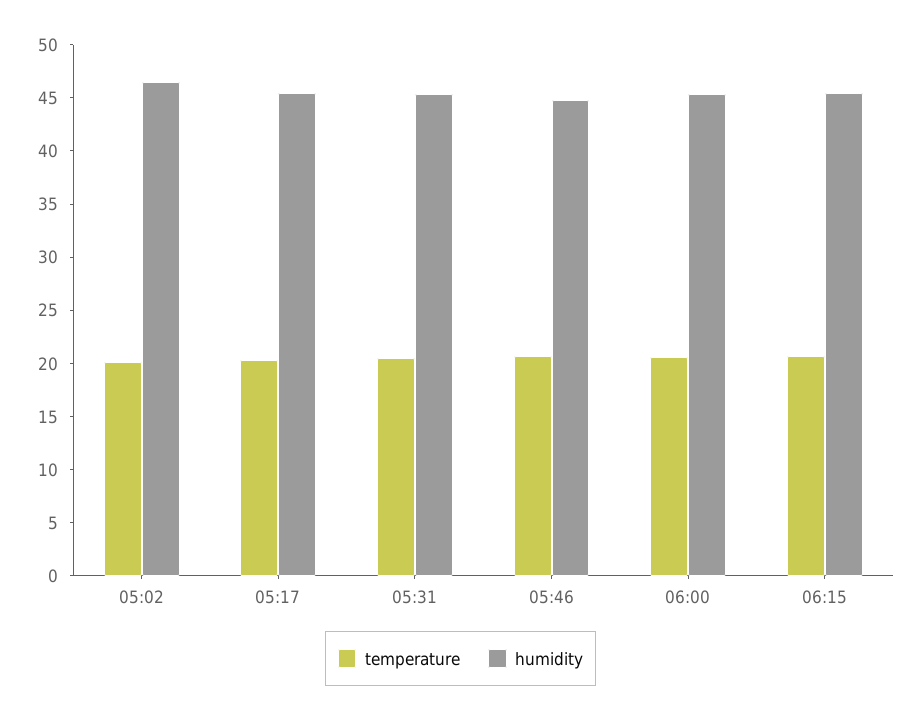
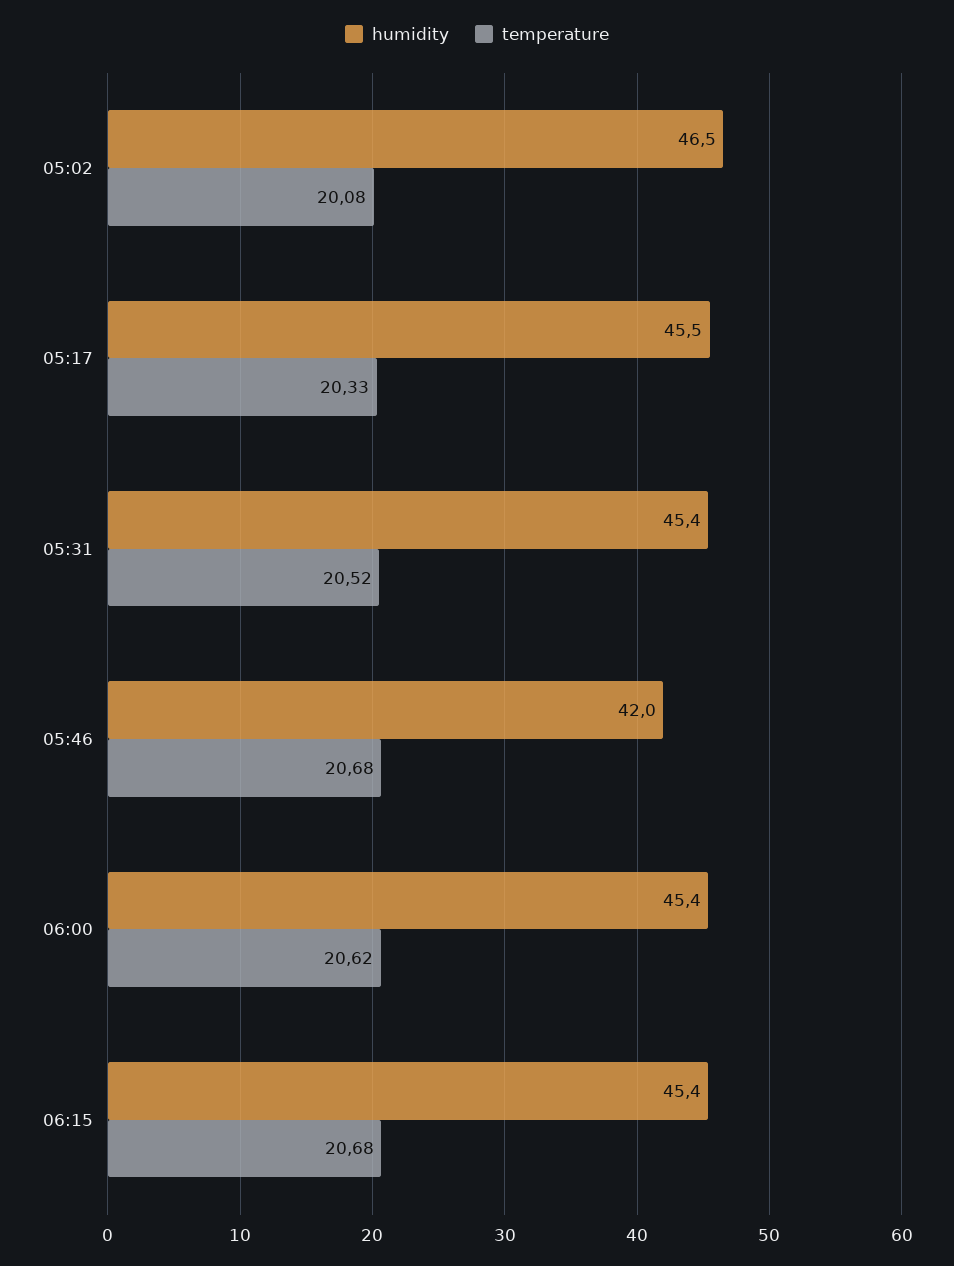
  {
    "temperature": {
      "05:02": 20.08,
      "05:17": 20.33,
      "05:31": 20.52,
      "05:46": 20.68,
      "06:00": 20.62,
      "06:15": 20.68
    },
    "humidity": {
      "05:02": 46.5,
      "05:17": 45.5,
      "05:31": 45.4,
-     "05:46": 45,
+     "05:46": 42,
      "06:00": 45.4,
      "06:15": 45.4
    }
  }

